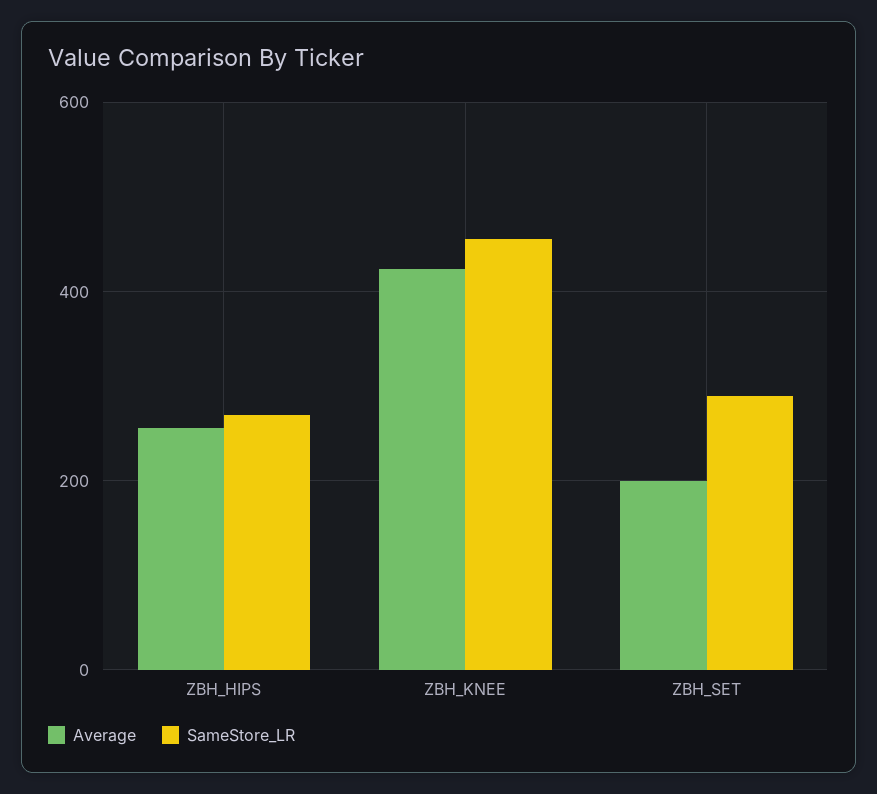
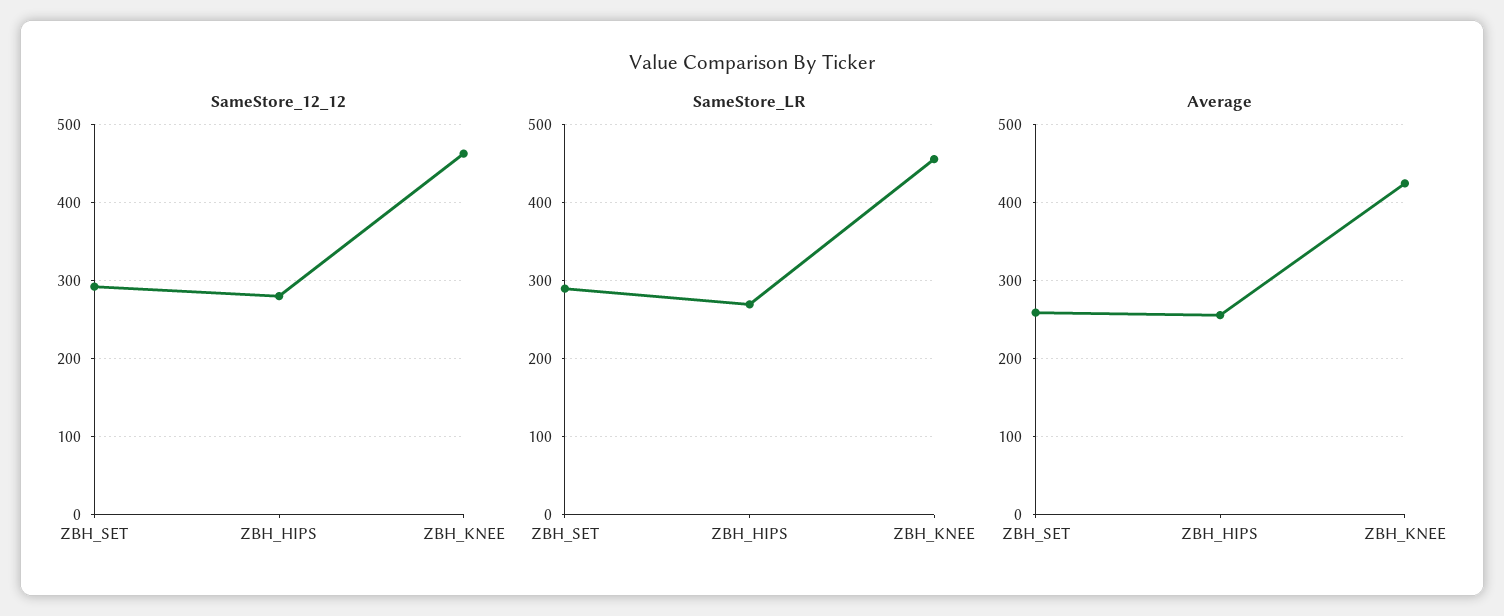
  {
    "Average": {
      "ZBH_HIPS": 260,
      "ZBH_KNEE": 420,
-     "ZBH_SET": 200
+     "ZBH_SET": 260
    },
    "SameStore_LR": {
      "ZBH_HIPS": 270,
      "ZBH_KNEE": 460,
      "ZBH_SET": 290
-   }
+   },
+   "SameStore_12_12": {
+     "ZBH_SET": 290,
+     "ZBH_HIPS": 280,
+     "ZBH_KNEE": 460
+   }
  }

